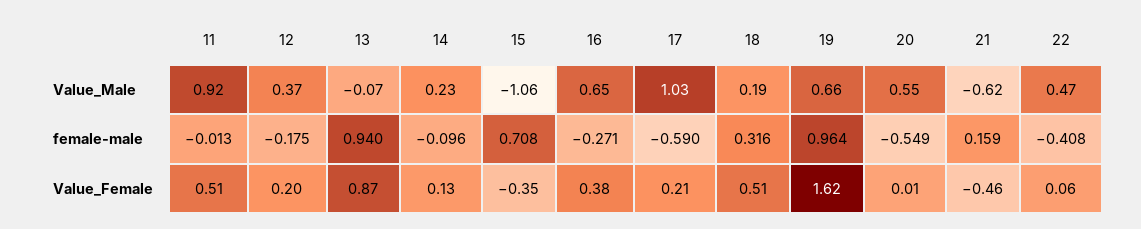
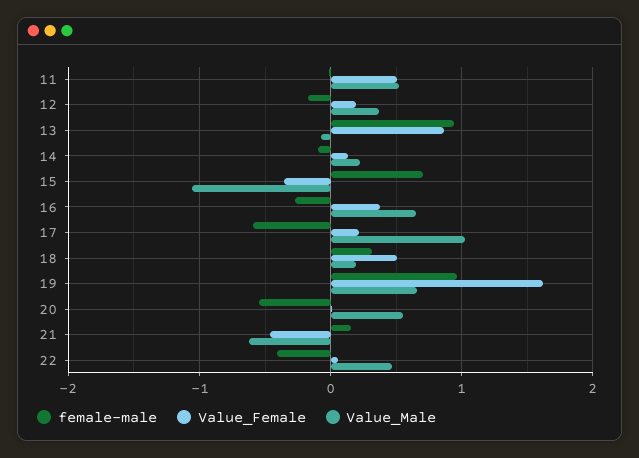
  {
    "Value_Male": {
-     "11": 0.92,
+     "11": 0.5,
      "12": 0.37,
      "13": -0.07,
      "14": 0.23,
      "15": -1.06,
      "16": 0.65,
      "17": 1.03,
      "18": 0.19,
      "19": 0.66,
      "20": 0.55,
      "21": -0.62,
      "22": 0.47
    },
    "female-male": {
      "11": -0.013,
      "12": -0.175,
      "13": 0.94,
      "14": -0.096,
      "15": 0.708,
      "16": -0.271,
      "17": -0.59,
      "18": 0.316,
      "19": 0.964,
      "20": -0.549,
      "21": 0.159,
      "22": -0.408
    },
    "Value_Female": {
      "11": 0.51,
      "12": 0.2,
      "13": 0.87,
      "14": 0.13,
      "15": -0.35,
      "16": 0.38,
      "17": 0.21,
      "18": 0.51,
      "19": 1.62,
      "20": 0.01,
      "21": -0.46,
      "22": 0.06
    }
  }

